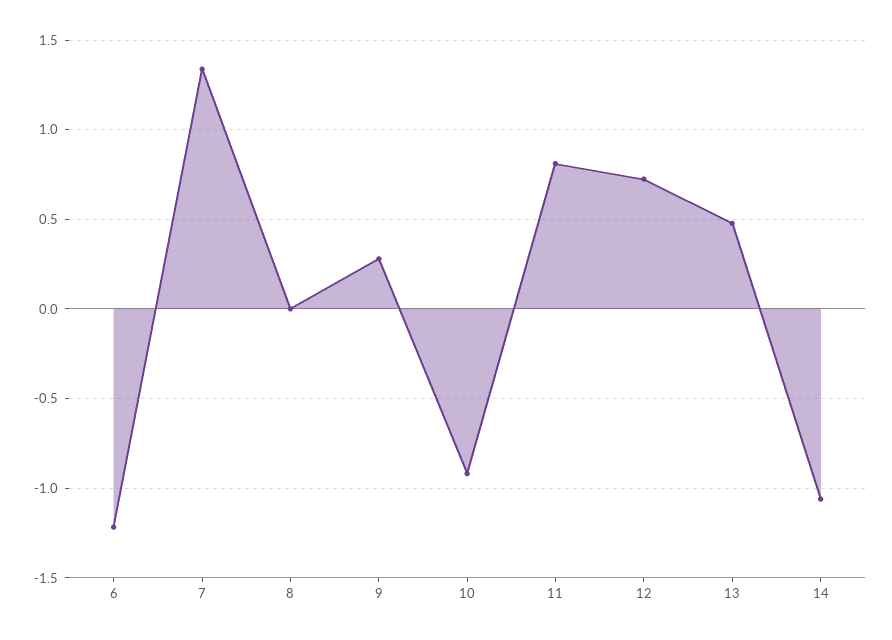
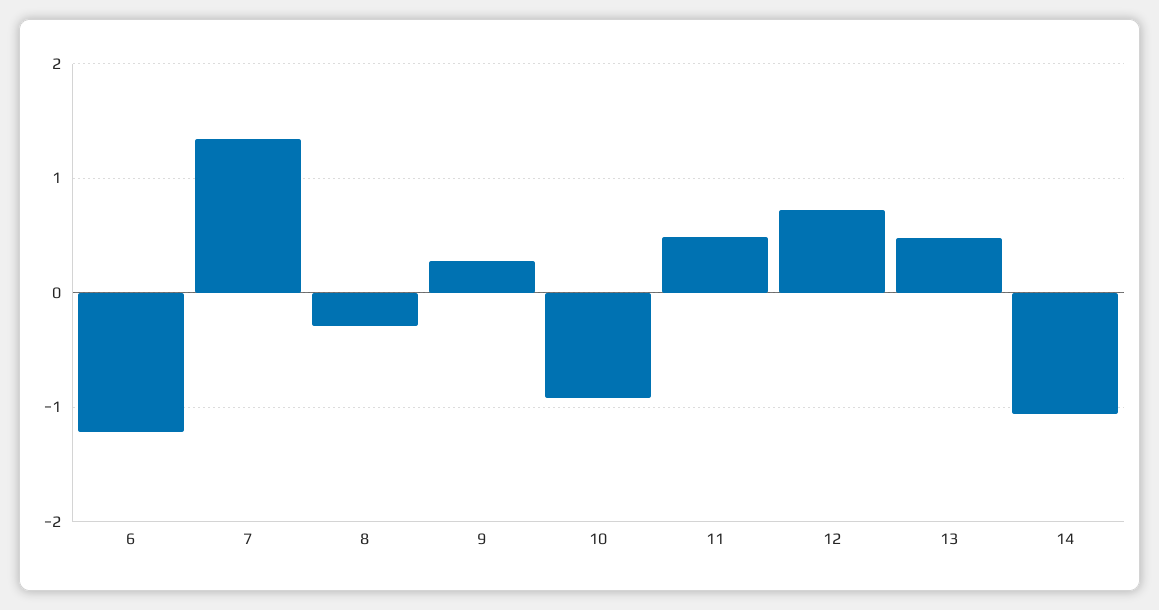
  {
    "6": -1.2,
    "7": 1.35,
-   "8": 0,
+   "8": -0.3,
    "9": 0.3,
    "10": -0.9,
-   "11": 0.8,
+   "11": 0.5,
    "12": 0.7,
    "13": 0.5,
    "14": -1.05
  }

